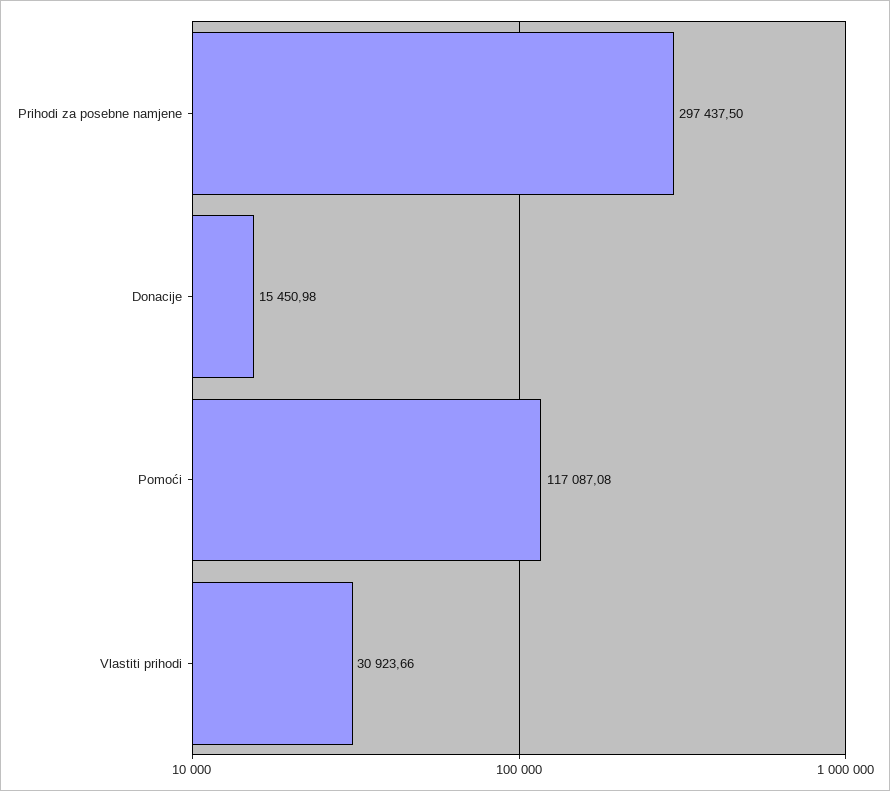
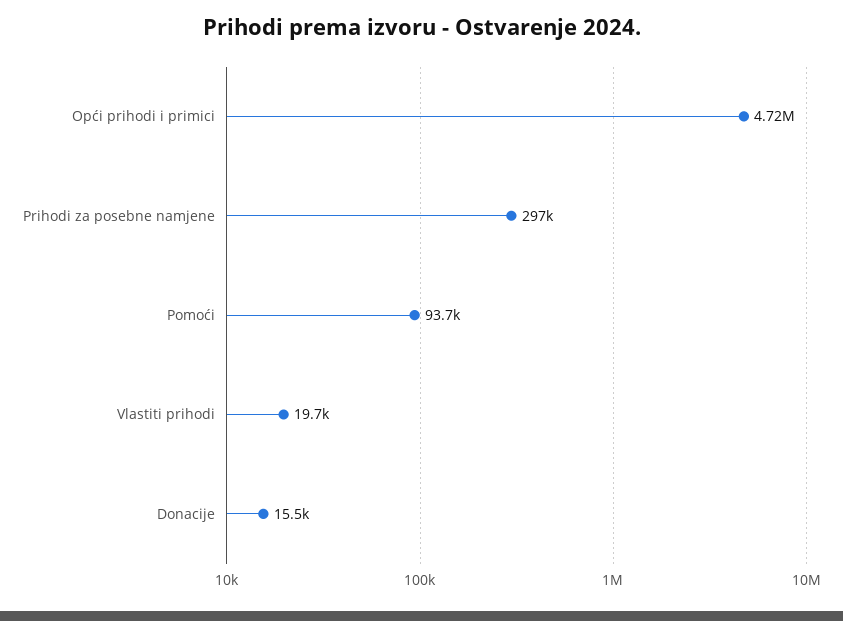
  {
    "Prihodi za posebne namjene": 297437.5,
    "Donacije": 15450.98,
-   "Pomoći": 117087.08,
+   "Pomoći": 93700,
-   "Vlastiti prihodi": 30923.66
+   "Vlastiti prihodi": 19700,
+   "Opći prihodi i primici": 4720000
  }

